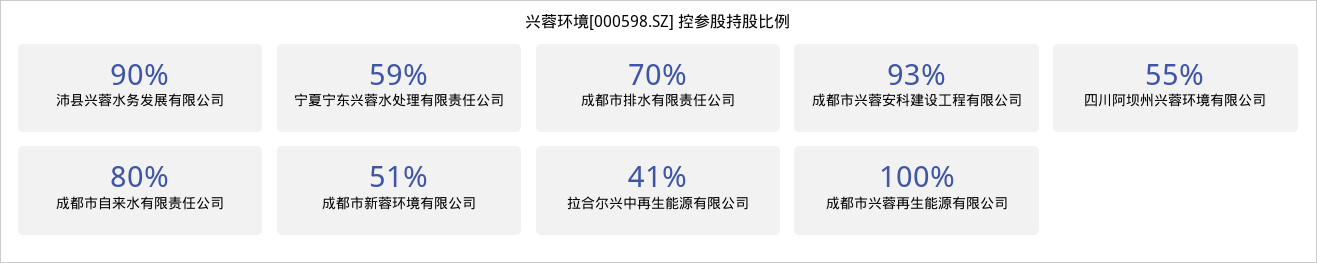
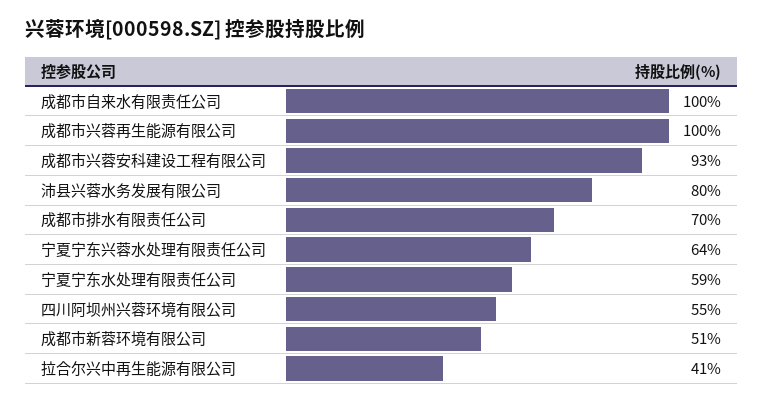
  {
-   "沛县兴蓉水务发展有限公司": 90,
+   "沛县兴蓉水务发展有限公司": 80,
-   "宁夏宁东兴蓉水处理有限责任公司": 59,
+   "宁夏宁东兴蓉水处理有限责任公司": 64,
    "成都市排水有限责任公司": 70,
    "成都市兴蓉安科建设工程有限公司": 93,
    "四川阿坝州兴蓉环境有限公司": 55,
-   "成都市自来水有限责任公司": 80,
+   "成都市自来水有限责任公司": 100,
    "成都市新蓉环境有限公司": 51,
    "拉合尔兴中再生能源有限公司": 41,
-   "成都市兴蓉再生能源有限公司": 100
+   "成都市兴蓉再生能源有限公司": 100,
+   "宁夏宁东水处理有限责任公司": 59
  }

